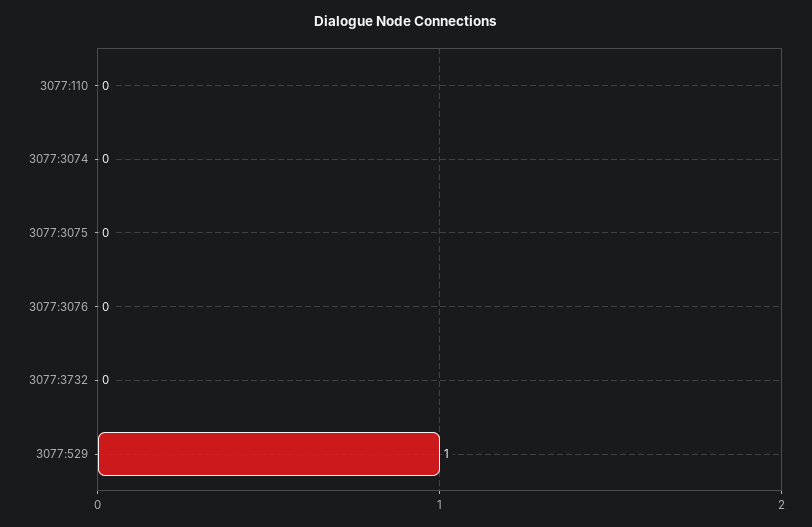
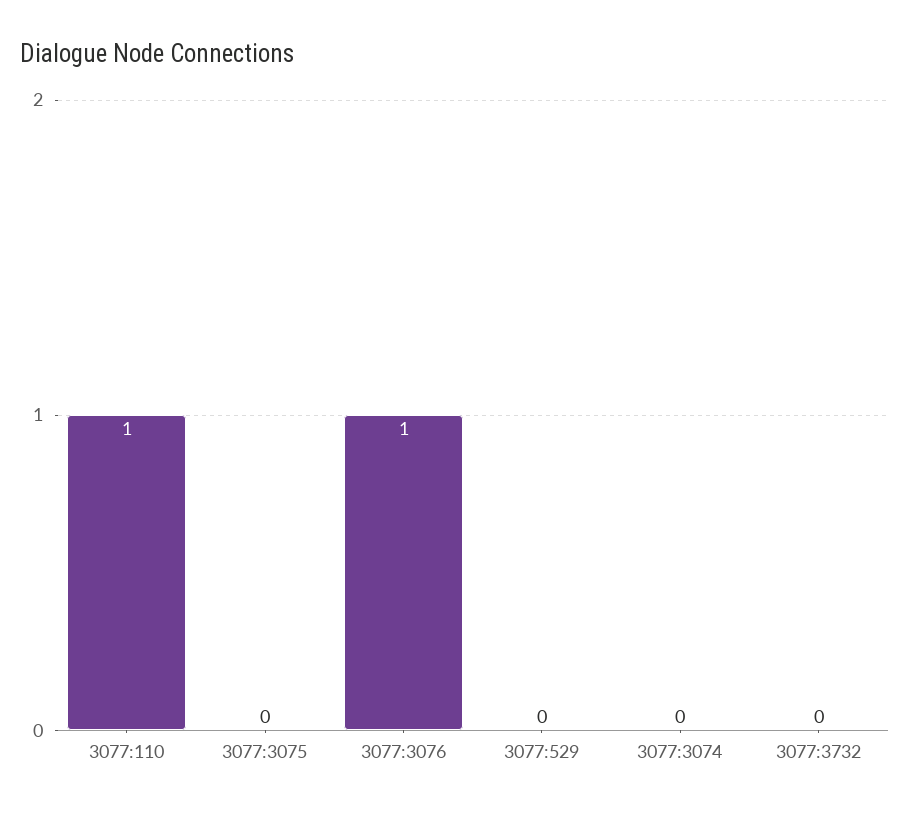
  {
-   "3077:110": 0,
+   "3077:110": 1,
    "3077:3074": 0,
    "3077:3075": 0,
-   "3077:3076": 0,
+   "3077:3076": 1,
    "3077:3732": 0,
-   "3077:529": 1
+   "3077:529": 0
  }

